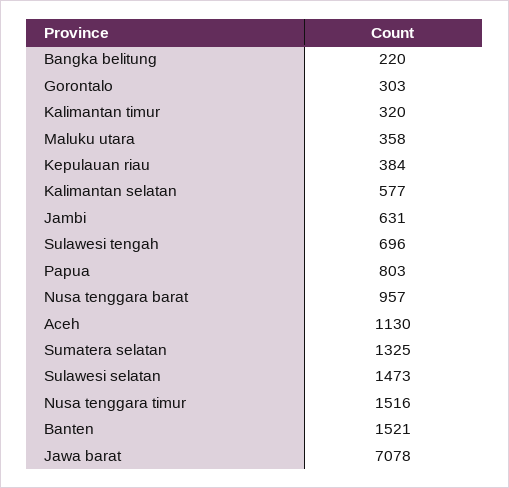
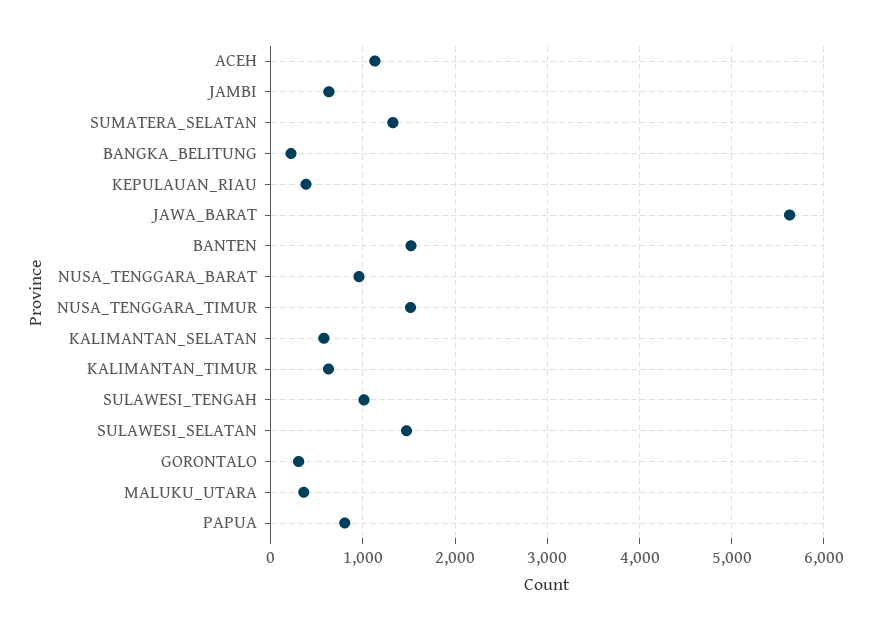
  {
    "Bangka belitung": 220,
    "Gorontalo": 303,
-   "Kalimantan timur": 320,
+   "Kalimantan timur": 600,
    "Maluku utara": 358,
    "Kepulauan riau": 384,
    "Kalimantan selatan": 577,
    "Jambi": 631,
-   "Sulawesi tengah": 696,
+   "Sulawesi tengah": 1000,
    "Papua": 803,
    "Nusa tenggara barat": 957,
    "Aceh": 1130,
    "Sumatera selatan": 1325,
    "Sulawesi selatan": 1473,
    "Nusa tenggara timur": 1516,
    "Banten": 1521,
-   "Jawa barat": 7078
+   "Jawa barat": 5600
  }

